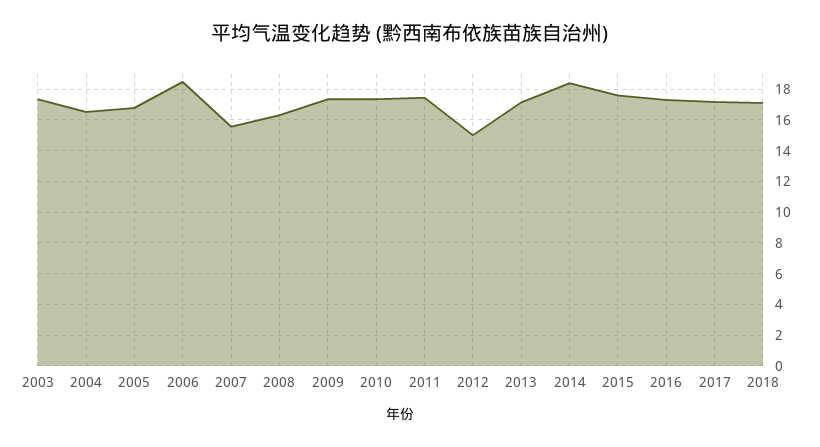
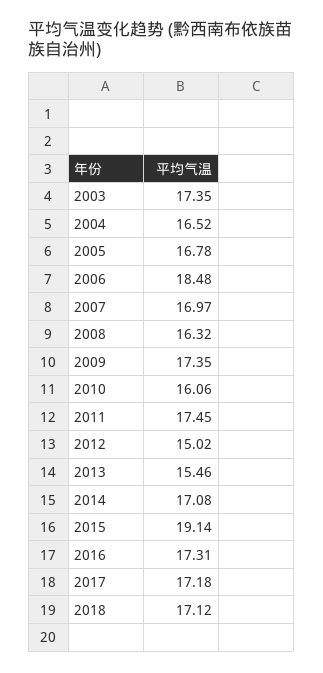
  {
    "2003": 17.35,
    "2004": 16.52,
    "2005": 16.78,
    "2006": 18.48,
-   "2007": 15.5,
+   "2007": 16.97,
    "2008": 16.32,
    "2009": 17.35,
-   "2010": 17.5,
+   "2010": 16.06,
    "2011": 17.45,
    "2012": 15.02,
-   "2013": 17,
+   "2013": 15.46,
-   "2014": 18.5,
+   "2014": 17.08,
-   "2015": 17.5,
+   "2015": 19.14,
    "2016": 17.31,
    "2017": 17.18,
    "2018": 17.12
  }

